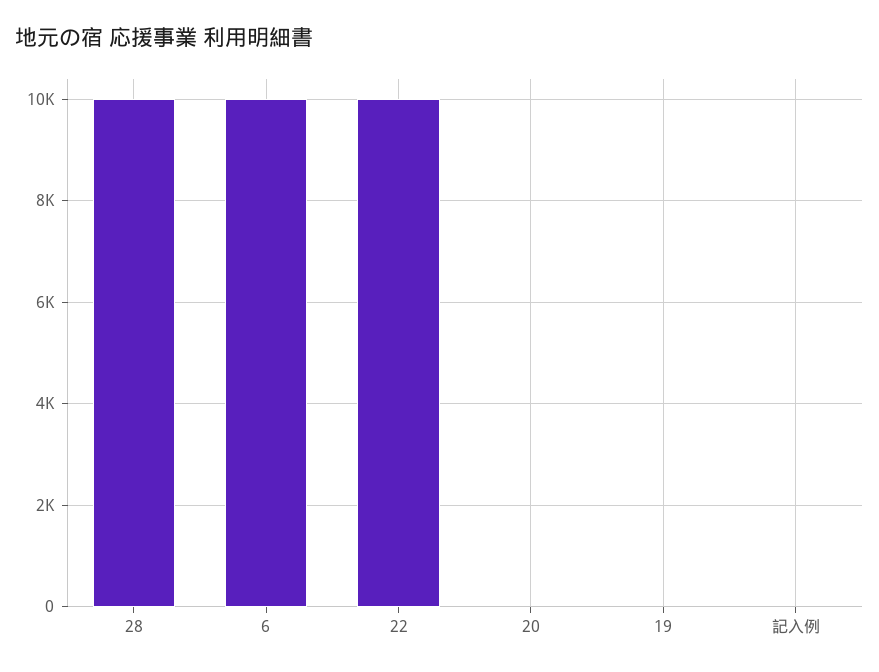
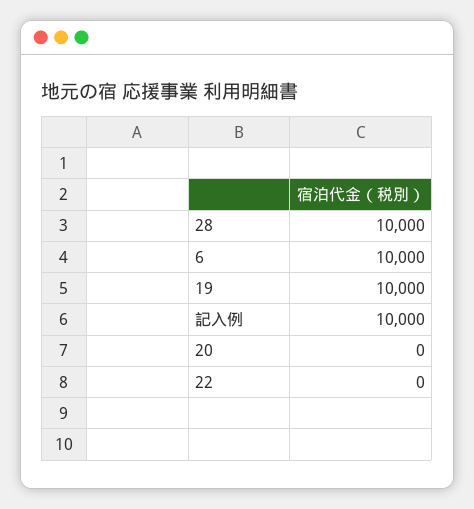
  {
    "28": 10000,
    "6": 10000,
-   "22": 10000,
+   "22": 0,
    "20": 0,
-   "19": 0,
+   "19": 10000,
-   "記入例": 0
+   "記入例": 10000
  }

